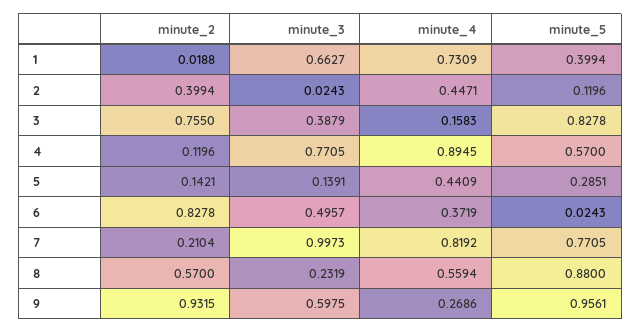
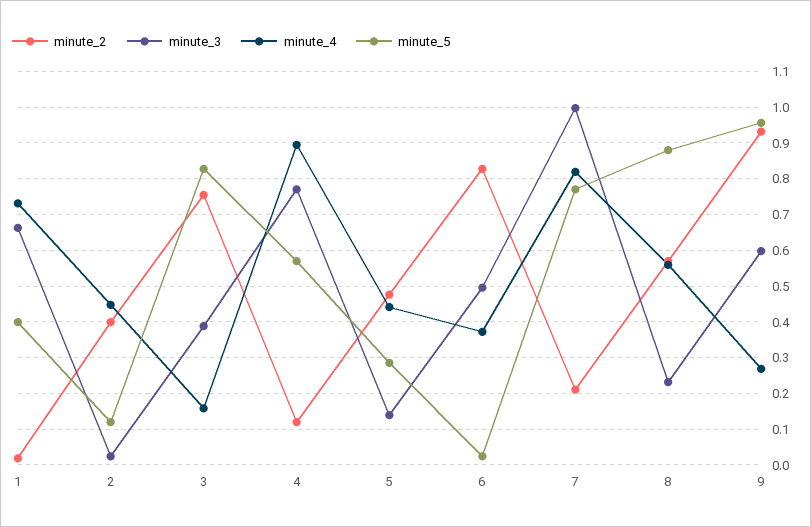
  {
    "minute_2": {
      "1": 0.0188,
      "2": 0.3994,
      "3": 0.755,
      "4": 0.1196,
-     "5": 0.1421,
+     "5": 0.48,
      "6": 0.8278,
      "7": 0.2104,
      "8": 0.57,
      "9": 0.9315
    },
    "minute_3": {
      "1": 0.6627,
      "2": 0.0243,
      "3": 0.3879,
      "4": 0.7705,
      "5": 0.1391,
      "6": 0.4957,
      "7": 0.9973,
      "8": 0.2319,
      "9": 0.5975
    },
    "minute_4": {
      "1": 0.7309,
      "2": 0.4471,
      "3": 0.1583,
      "4": 0.8945,
      "5": 0.4409,
      "6": 0.3719,
      "7": 0.8192,
      "8": 0.5594,
      "9": 0.2686
    },
    "minute_5": {
      "1": 0.3994,
      "2": 0.1196,
      "3": 0.8278,
      "4": 0.57,
      "5": 0.2851,
      "6": 0.0243,
      "7": 0.7705,
      "8": 0.88,
      "9": 0.9561
    }
  }

